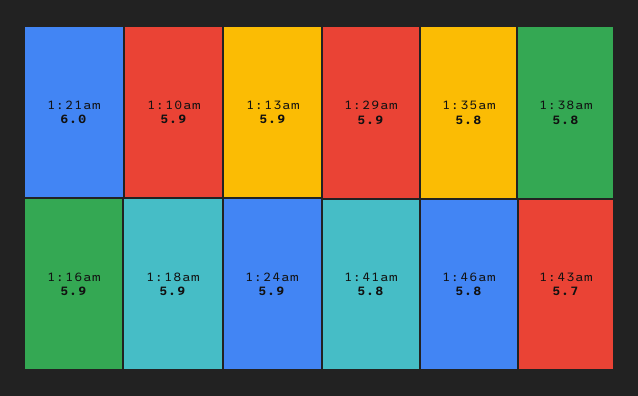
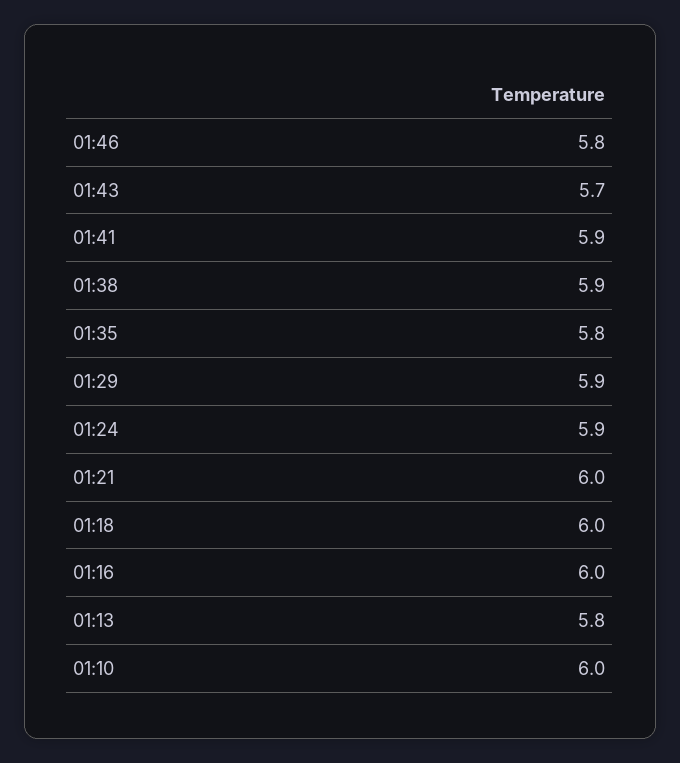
  {
    "1:21am": 6,
-   "1:10am": 5.9,
+   "1:10am": 6,
-   "1:13am": 5.9,
+   "1:13am": 5.8,
-   "1:16am": 5.9,
+   "1:16am": 6,
-   "1:18am": 5.9,
+   "1:18am": 6,
    "1:24am": 5.9,
    "1:29am": 5.9,
    "1:35am": 5.8,
-   "1:38am": 5.8,
+   "1:38am": 5.9,
-   "1:41am": 5.8,
+   "1:41am": 5.9,
    "1:46am": 5.8,
    "1:43am": 5.7
  }

